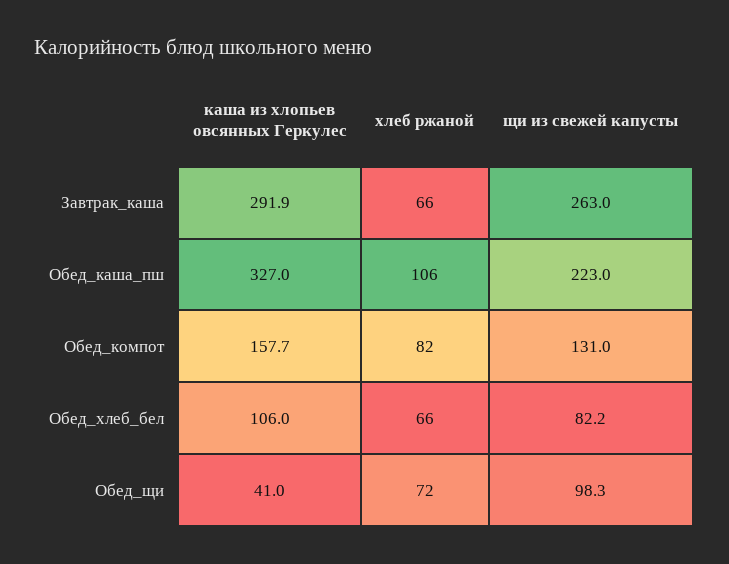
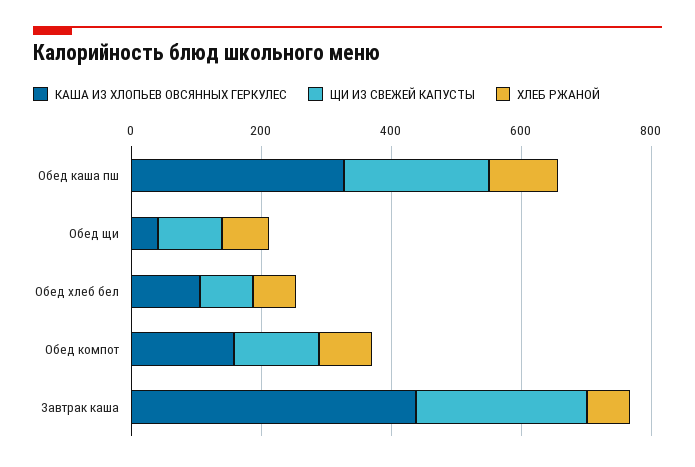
  {
    "каша из хлопьев овсянных Геркулес": {
-     "Завтрак_каша": 291.9,
+     "Завтрак_каша": 450,
      "Обед_каша_пш": 327,
      "Обед_компот": 157.7,
      "Обед_хлеб_бел": 106,
      "Обед_щи": 41
    },
    "хлеб ржаной": {
      "Завтрак_каша": 66,
      "Обед_каша_пш": 106,
      "Обед_компот": 82,
      "Обед_хлеб_бел": 66,
      "Обед_щи": 72
    },
    "щи из свежей капусты": {
      "Завтрак_каша": 263,
      "Обед_каша_пш": 223,
      "Обед_компот": 131,
      "Обед_хлеб_бел": 82.2,
      "Обед_щи": 98.3
    }
  }

